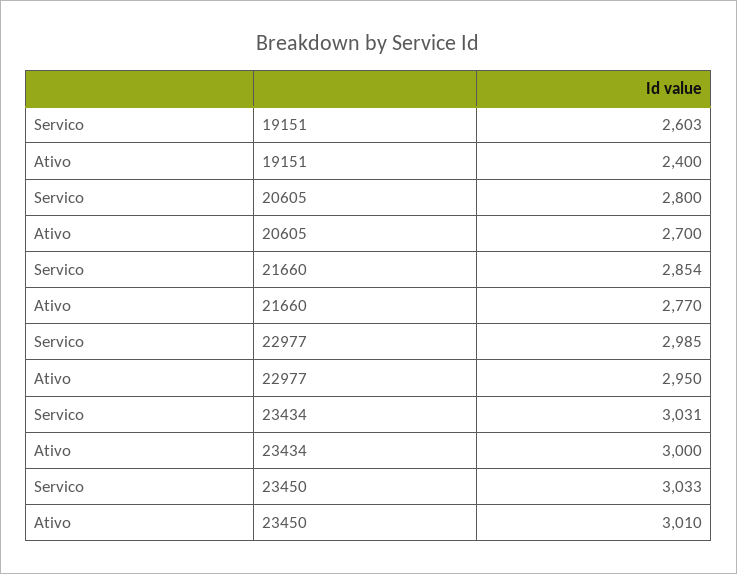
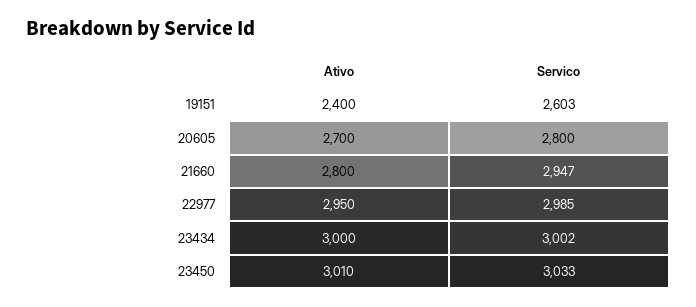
  {
    "Servico": {
      "19151": 2603,
      "20605": 2800,
-     "21660": 2854,
+     "21660": 2947,
      "22977": 2985,
-     "23434": 3031,
+     "23434": 3002,
      "23450": 3033
    },
    "Ativo": {
      "19151": 2400,
      "20605": 2700,
-     "21660": 2770,
+     "21660": 2800,
      "22977": 2950,
      "23434": 3000,
      "23450": 3010
    }
  }

